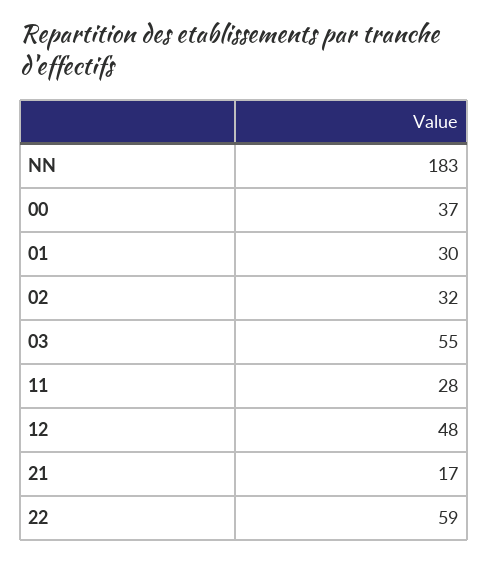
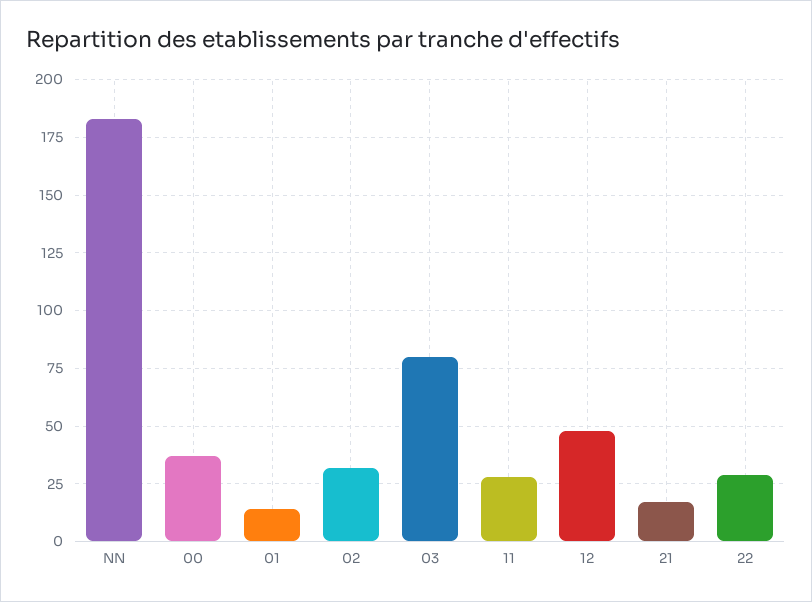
  {
    "NN": 183,
    "00": 37,
-   "01": 30,
+   "01": 15,
    "02": 32,
-   "03": 55,
+   "03": 80,
    "11": 28,
    "12": 48,
    "21": 17,
-   "22": 59
+   "22": 30
  }

